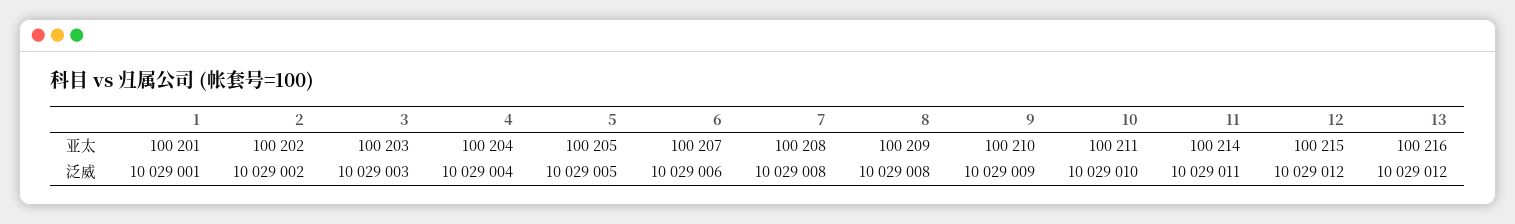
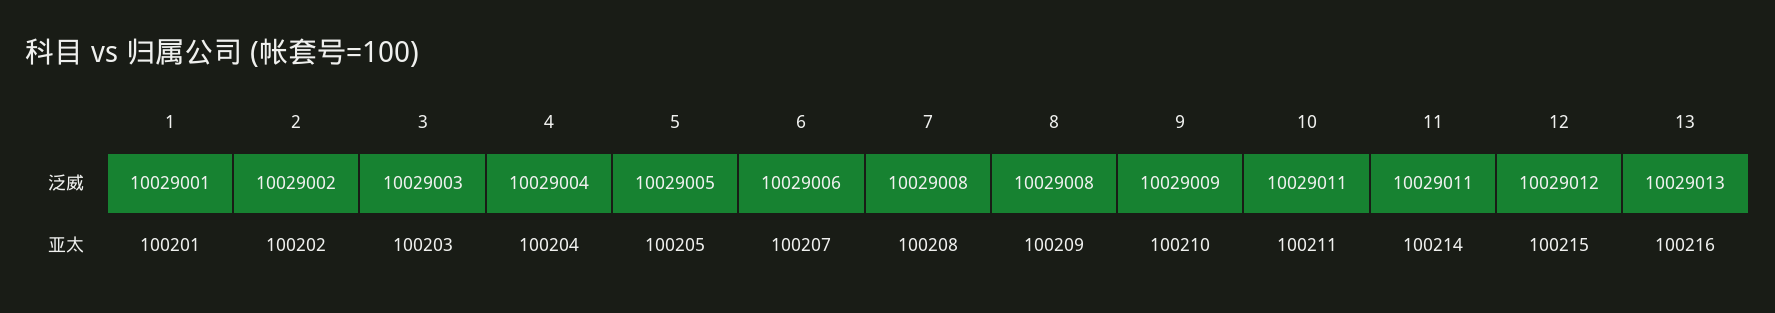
  {
    "1": {
      "亚太": 100201,
      "泛威": 10029001
    },
    "2": {
      "亚太": 100202,
      "泛威": 10029002
    },
    "3": {
      "亚太": 100203,
      "泛威": 10029003
    },
    "4": {
      "亚太": 100204,
      "泛威": 10029004
    },
    "5": {
      "亚太": 100205,
      "泛威": 10029005
    },
    "6": {
      "亚太": 100207,
      "泛威": 10029006
    },
    "7": {
      "亚太": 100208,
      "泛威": 10029008
    },
    "8": {
      "亚太": 100209,
      "泛威": 10029008
    },
    "9": {
      "亚太": 100210,
      "泛威": 10029009
    },
    "10": {
      "亚太": 100211,
-     "泛威": 10029010
+     "泛威": 10029011
    },
    "11": {
      "亚太": 100214,
      "泛威": 10029011
    },
    "12": {
      "亚太": 100215,
      "泛威": 10029012
    },
    "13": {
      "亚太": 100216,
-     "泛威": 10029012
+     "泛威": 10029013
    }
  }

